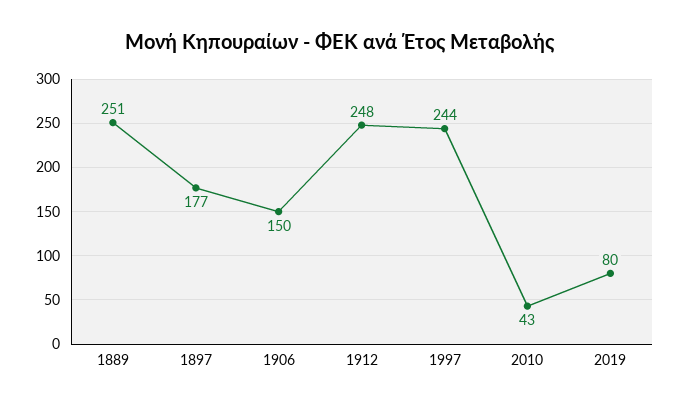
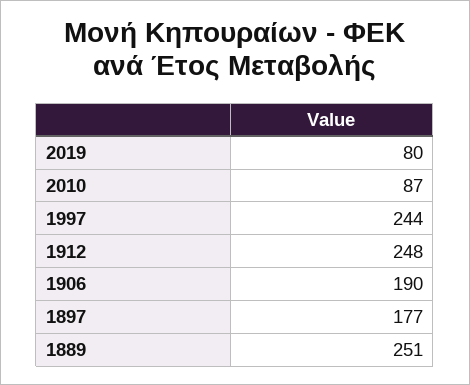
  {
    "1889": 251,
    "1897": 177,
-   "1906": 150,
+   "1906": 190,
    "1912": 248,
    "1997": 244,
-   "2010": 43,
+   "2010": 87,
    "2019": 80
  }

